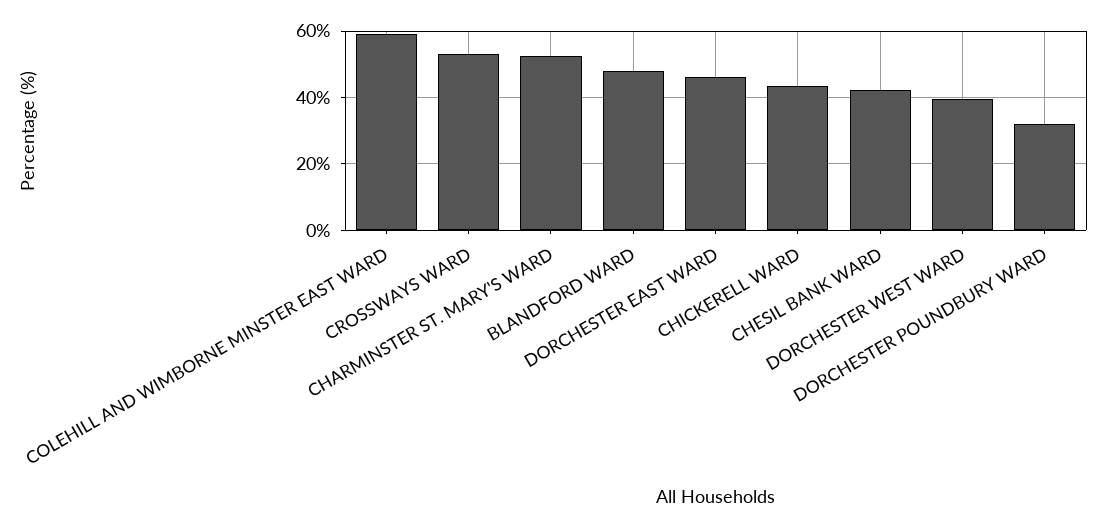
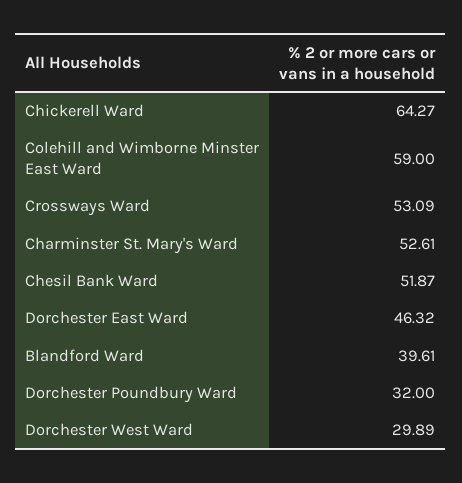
  {
    "COLEHILL AND WIMBORNE MINSTER EAST WARD": 59,
    "CROSSWAYS WARD": 53.09,
    "CHARMINSTER ST. MARY'S WARD": 52.61,
-   "BLANDFORD WARD": 48,
+   "BLANDFORD WARD": 39.61,
    "DORCHESTER EAST WARD": 46.32,
-   "CHICKERELL WARD": 44,
+   "CHICKERELL WARD": 64.27,
-   "CHESIL BANK WARD": 42,
+   "CHESIL BANK WARD": 51.87,
-   "DORCHESTER WEST WARD": 40,
+   "DORCHESTER WEST WARD": 29.89,
    "DORCHESTER POUNDBURY WARD": 32
  }

